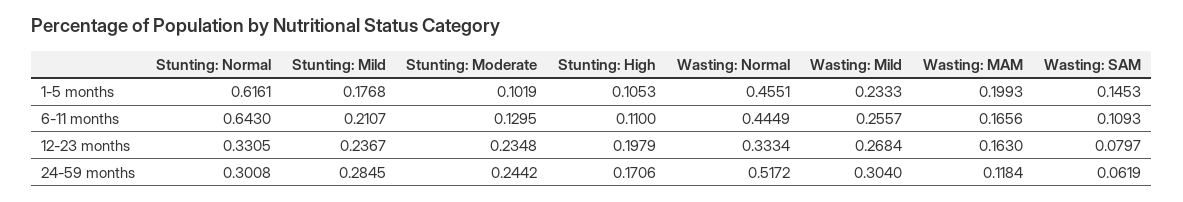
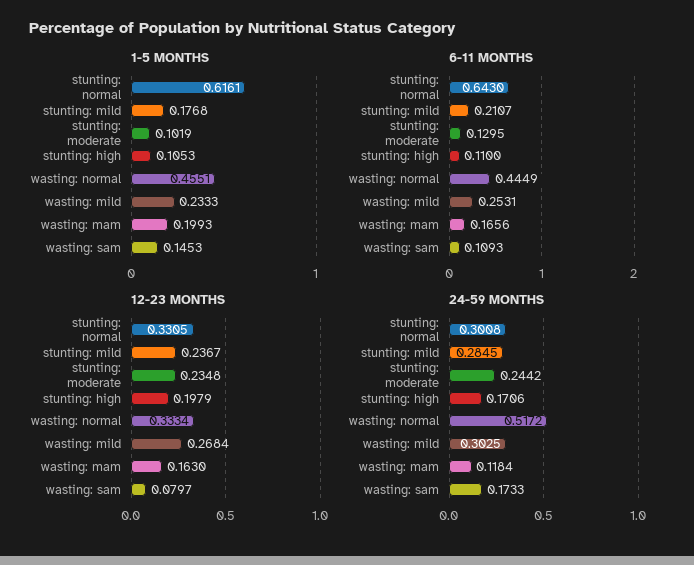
  {
    "1-5 months": {
      "Stunting: Normal": 0.6161,
      "Stunting: Mild": 0.1768,
      "Stunting: Moderate": 0.1019,
      "Stunting: High": 0.1053,
      "Wasting: Normal": 0.4551,
      "Wasting: Mild": 0.2333,
      "Wasting: MAM": 0.1993,
      "Wasting: SAM": 0.1453
    },
    "6-11 months": {
      "Stunting: Normal": 0.643,
      "Stunting: Mild": 0.2107,
      "Stunting: Moderate": 0.1295,
      "Stunting: High": 0.11,
      "Wasting: Normal": 0.4449,
-     "Wasting: Mild": 0.2557,
+     "Wasting: Mild": 0.2531,
      "Wasting: MAM": 0.1656,
      "Wasting: SAM": 0.1093
    },
    "12-23 months": {
      "Stunting: Normal": 0.3305,
      "Stunting: Mild": 0.2367,
      "Stunting: Moderate": 0.2348,
      "Stunting: High": 0.1979,
      "Wasting: Normal": 0.3334,
      "Wasting: Mild": 0.2684,
      "Wasting: MAM": 0.163,
      "Wasting: SAM": 0.0797
    },
    "24-59 months": {
      "Stunting: Normal": 0.3008,
      "Stunting: Mild": 0.2845,
      "Stunting: Moderate": 0.2442,
      "Stunting: High": 0.1706,
      "Wasting: Normal": 0.5172,
-     "Wasting: Mild": 0.304,
+     "Wasting: Mild": 0.3025,
      "Wasting: MAM": 0.1184,
-     "Wasting: SAM": 0.0619
+     "Wasting: SAM": 0.1733
    }
  }

